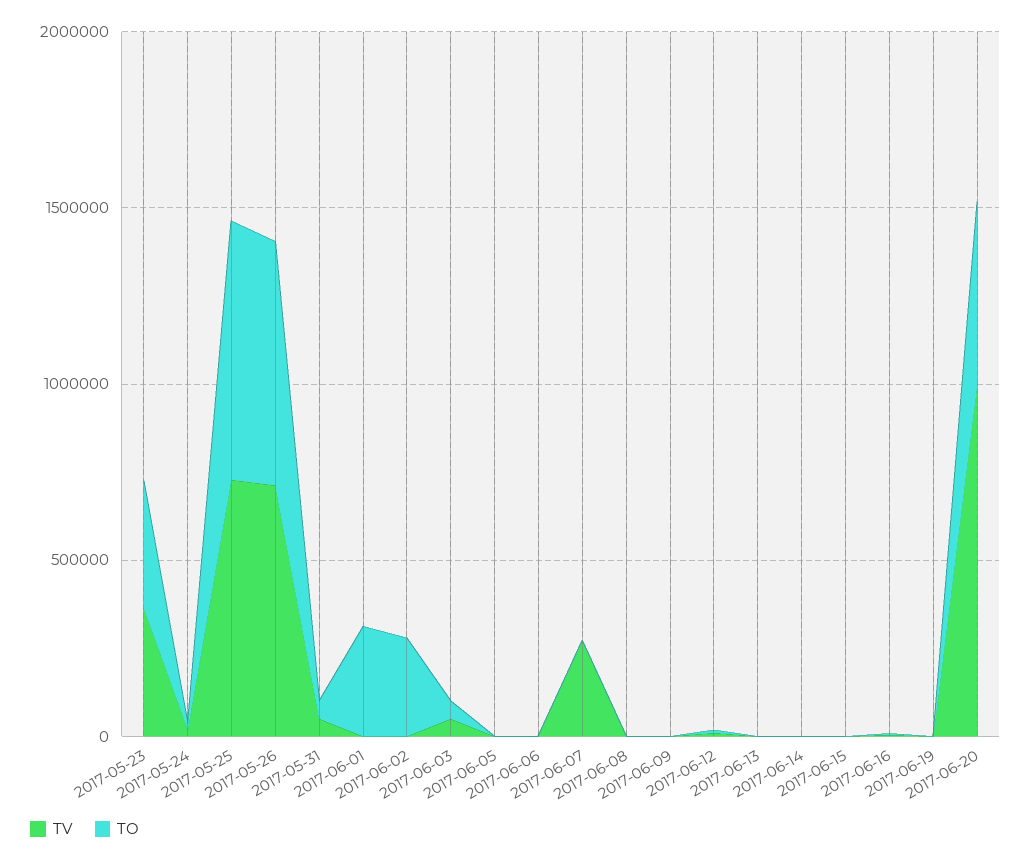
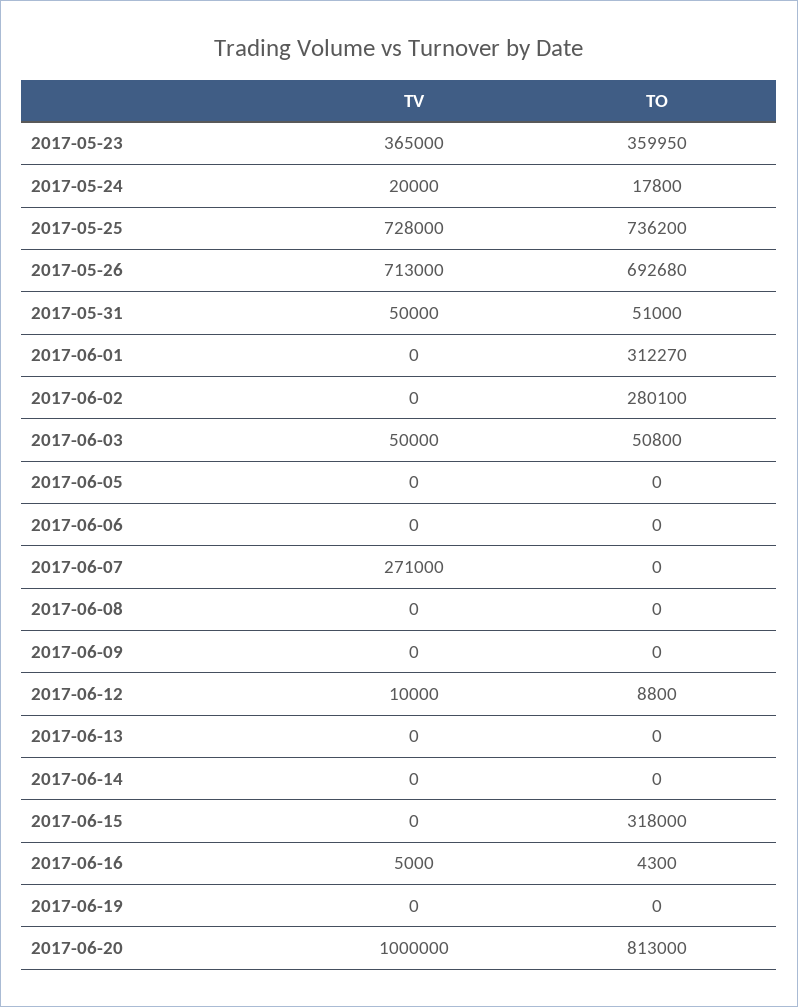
  {
    "TV": {
      "2017-05-23": 365000,
      "2017-05-24": 20000,
      "2017-05-25": 728000,
      "2017-05-26": 713000,
      "2017-05-31": 50000,
      "2017-06-01": 0,
      "2017-06-02": 0,
      "2017-06-03": 50000,
      "2017-06-05": 0,
      "2017-06-06": 0,
      "2017-06-07": 271000,
      "2017-06-08": 0,
      "2017-06-09": 0,
      "2017-06-12": 10000,
      "2017-06-13": 0,
      "2017-06-14": 0,
      "2017-06-15": 0,
      "2017-06-16": 5000,
      "2017-06-19": 0,
      "2017-06-20": 1000000
    },
    "TO": {
      "2017-05-23": 359950,
      "2017-05-24": 17800,
      "2017-05-25": 736200,
      "2017-05-26": 692680,
      "2017-05-31": 51000,
      "2017-06-01": 312270,
      "2017-06-02": 280100,
      "2017-06-03": 50800,
      "2017-06-05": 0,
      "2017-06-06": 0,
      "2017-06-07": 0,
      "2017-06-08": 0,
      "2017-06-09": 0,
      "2017-06-12": 8800,
      "2017-06-13": 0,
      "2017-06-14": 0,
-     "2017-06-15": 0,
+     "2017-06-15": 318000,
      "2017-06-16": 4300,
      "2017-06-19": 0,
-     "2017-06-20": 500000
+     "2017-06-20": 813000
    }
  }

